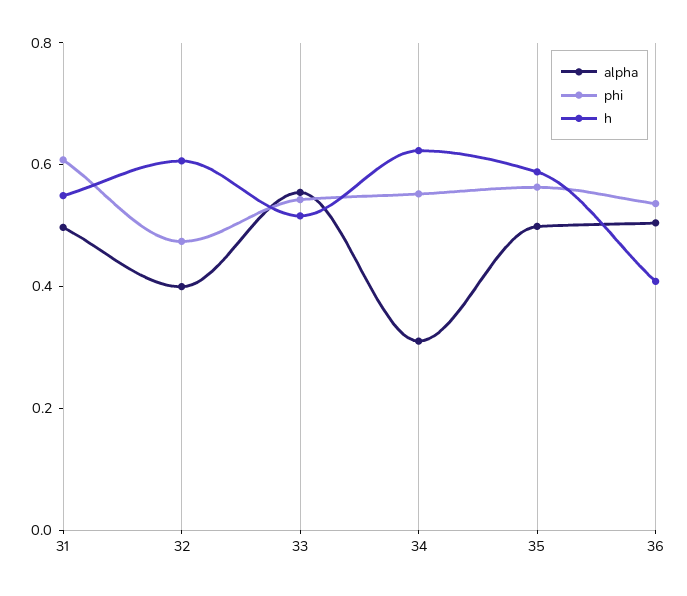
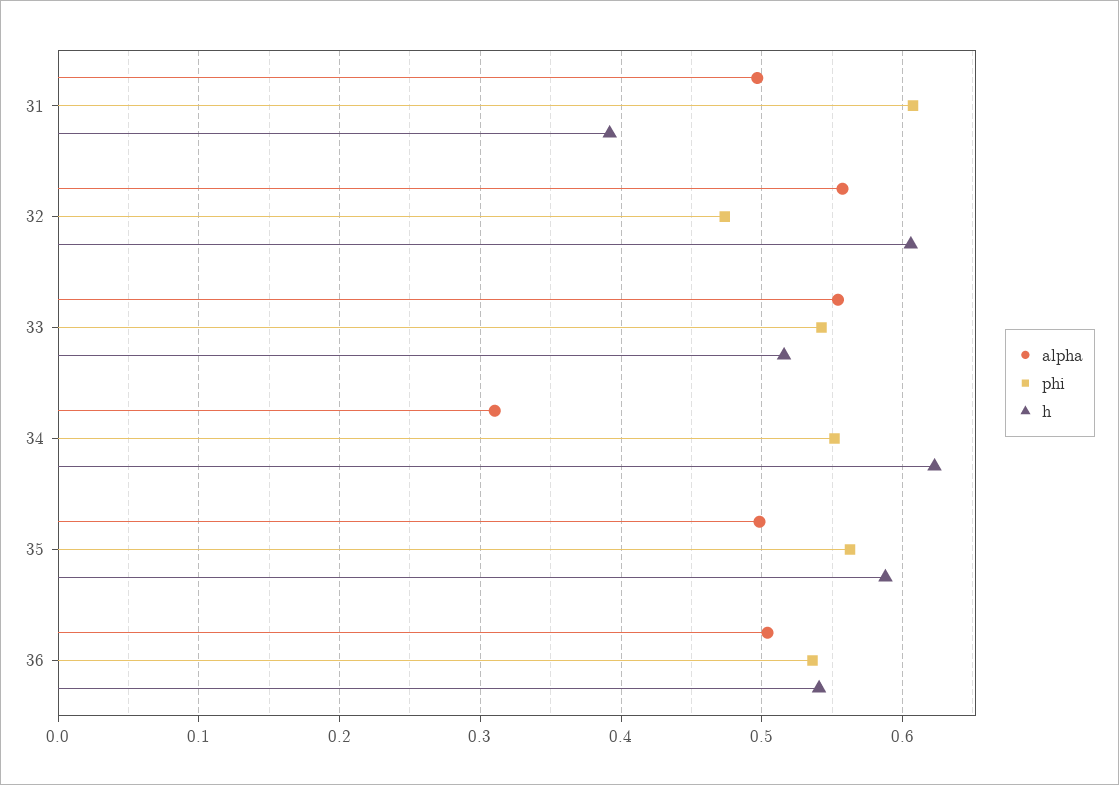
  {
    "alpha": {
      "31": 0.5,
-     "32": 0.4,
+     "32": 0.56,
      "33": 0.55,
      "34": 0.31,
      "35": 0.5,
      "36": 0.5
    },
    "phi": {
      "31": 0.61,
      "32": 0.47,
      "33": 0.54,
      "34": 0.55,
      "35": 0.56,
      "36": 0.54
    },
    "h": {
-     "31": 0.55,
+     "31": 0.39,
      "32": 0.61,
      "33": 0.52,
      "34": 0.62,
      "35": 0.59,
-     "36": 0.4
+     "36": 0.54
    }
  }

